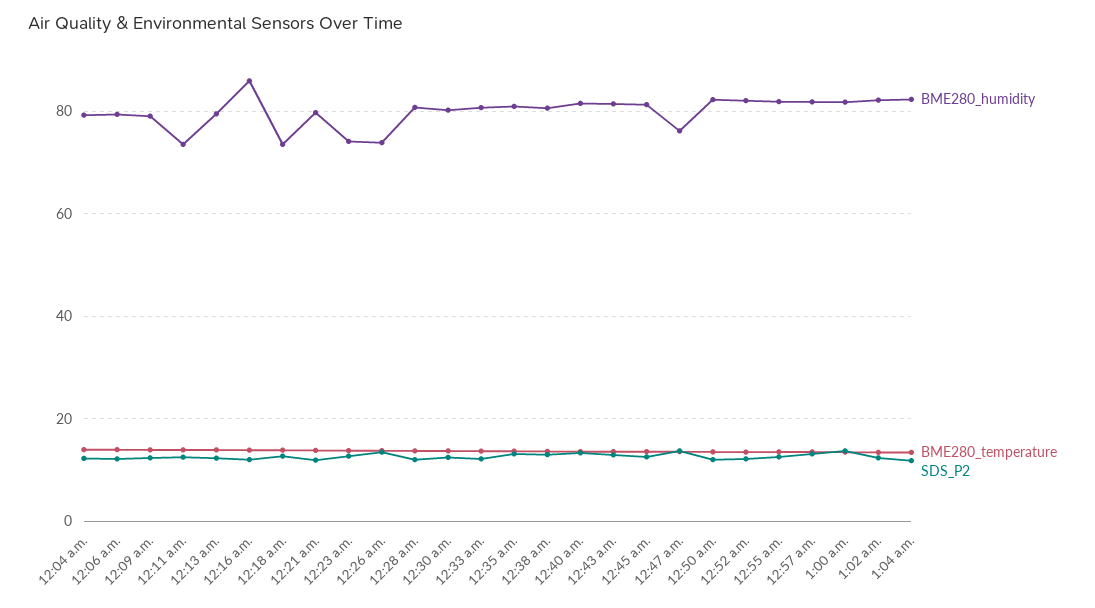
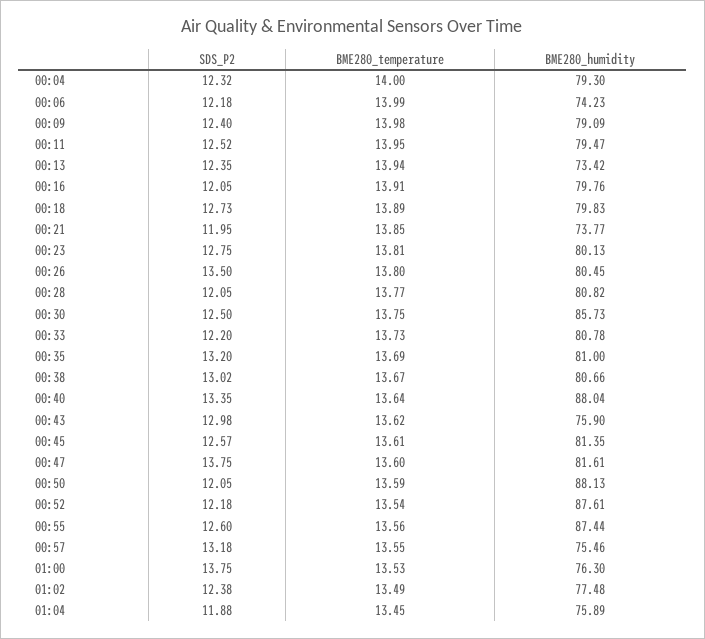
  {
    "BME280_humidity": {
      "12:04 a.m.": 79.3,
-     "12:06 a.m.": 80,
+     "12:06 a.m.": 74.23,
      "12:09 a.m.": 79.09,
-     "12:11 a.m.": 74,
+     "12:11 a.m.": 79.47,
-     "12:13 a.m.": 80,
+     "12:13 a.m.": 73.42,
-     "12:16 a.m.": 86,
+     "12:16 a.m.": 79.76,
-     "12:18 a.m.": 74,
+     "12:18 a.m.": 79.83,
-     "12:21 a.m.": 80,
+     "12:21 a.m.": 73.77,
-     "12:23 a.m.": 74,
+     "12:23 a.m.": 80.13,
-     "12:26 a.m.": 74,
+     "12:26 a.m.": 80.45,
      "12:28 a.m.": 80.82,
-     "12:30 a.m.": 80,
+     "12:30 a.m.": 85.73,
      "12:33 a.m.": 80.78,
      "12:35 a.m.": 81,
      "12:38 a.m.": 80.66,
-     "12:40 a.m.": 82,
+     "12:40 a.m.": 88.04,
-     "12:43 a.m.": 82,
+     "12:43 a.m.": 75.9,
      "12:45 a.m.": 81.35,
-     "12:47 a.m.": 76,
+     "12:47 a.m.": 81.61,
-     "12:50 a.m.": 82,
+     "12:50 a.m.": 88.13,
-     "12:52 a.m.": 82,
+     "12:52 a.m.": 87.61,
-     "12:55 a.m.": 82,
+     "12:55 a.m.": 87.44,
-     "12:57 a.m.": 82,
+     "12:57 a.m.": 75.46,
-     "1:00 a.m.": 82,
+     "1:00 a.m.": 76.3,
-     "1:02 a.m.": 82,
+     "1:02 a.m.": 77.48,
-     "1:04 a.m.": 82
+     "1:04 a.m.": 75.89
    },
    "BME280_temperature": {
      "12:04 a.m.": 14,
      "12:06 a.m.": 13.99,
      "12:09 a.m.": 13.98,
      "12:11 a.m.": 13.95,
      "12:13 a.m.": 13.94,
      "12:16 a.m.": 13.91,
      "12:18 a.m.": 13.89,
      "12:21 a.m.": 13.85,
      "12:23 a.m.": 13.81,
      "12:26 a.m.": 13.8,
      "12:28 a.m.": 13.77,
      "12:30 a.m.": 13.75,
      "12:33 a.m.": 13.73,
      "12:35 a.m.": 13.69,
      "12:38 a.m.": 13.67,
      "12:40 a.m.": 13.64,
      "12:43 a.m.": 13.62,
      "12:45 a.m.": 13.61,
      "12:47 a.m.": 13.6,
      "12:50 a.m.": 13.59,
      "12:52 a.m.": 13.54,
      "12:55 a.m.": 13.56,
      "12:57 a.m.": 13.55,
      "1:00 a.m.": 13.53,
      "1:02 a.m.": 13.49,
      "1:04 a.m.": 13.45
    },
    "SDS_P2": {
      "12:04 a.m.": 12.32,
      "12:06 a.m.": 12.18,
      "12:09 a.m.": 12.4,
      "12:11 a.m.": 12.52,
      "12:13 a.m.": 12.35,
      "12:16 a.m.": 12.05,
      "12:18 a.m.": 12.73,
      "12:21 a.m.": 11.95,
      "12:23 a.m.": 12.75,
      "12:26 a.m.": 13.5,
      "12:28 a.m.": 12.05,
      "12:30 a.m.": 12.5,
      "12:33 a.m.": 12.2,
      "12:35 a.m.": 13.2,
      "12:38 a.m.": 13.02,
      "12:40 a.m.": 13.35,
      "12:43 a.m.": 12.98,
      "12:45 a.m.": 12.57,
      "12:47 a.m.": 13.75,
      "12:50 a.m.": 12.05,
      "12:52 a.m.": 12.18,
      "12:55 a.m.": 12.6,
      "12:57 a.m.": 13.18,
      "1:00 a.m.": 13.75,
      "1:02 a.m.": 12.38,
      "1:04 a.m.": 11.88
    }
  }

